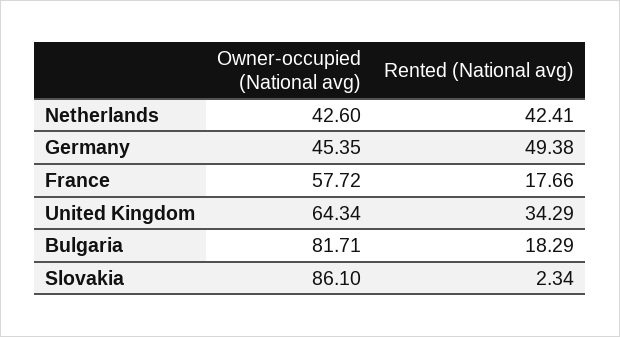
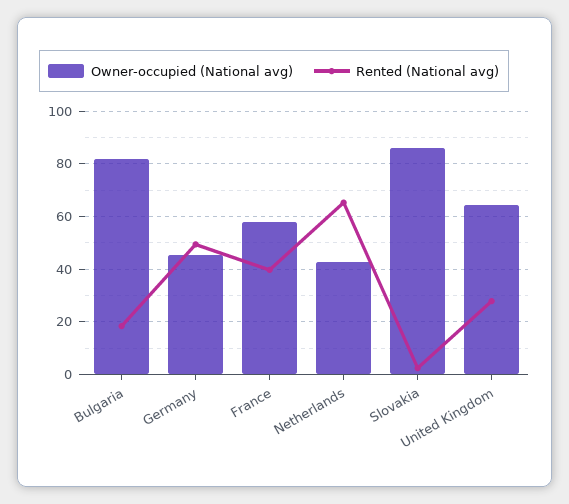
  {
    "Owner-occupied (National avg)": {
      "Netherlands": 42.6,
      "Germany": 45.35,
      "France": 57.72,
      "United Kingdom": 64.34,
      "Bulgaria": 81.71,
      "Slovakia": 86.1
    },
    "Rented (National avg)": {
-     "Netherlands": 42.41,
+     "Netherlands": 65,
      "Germany": 49.38,
-     "France": 17.66,
+     "France": 40,
-     "United Kingdom": 34.29,
+     "United Kingdom": 27.5,
      "Bulgaria": 18.29,
      "Slovakia": 2.34
    }
  }

